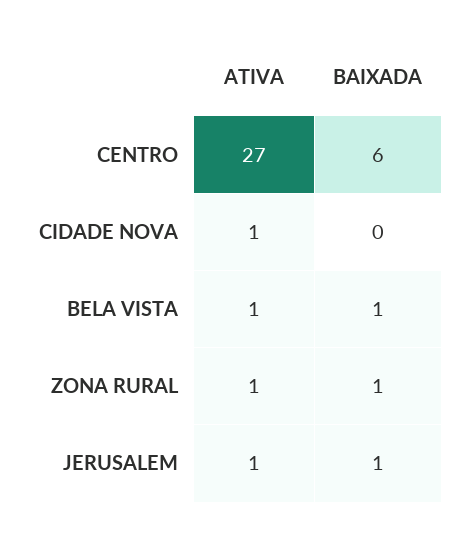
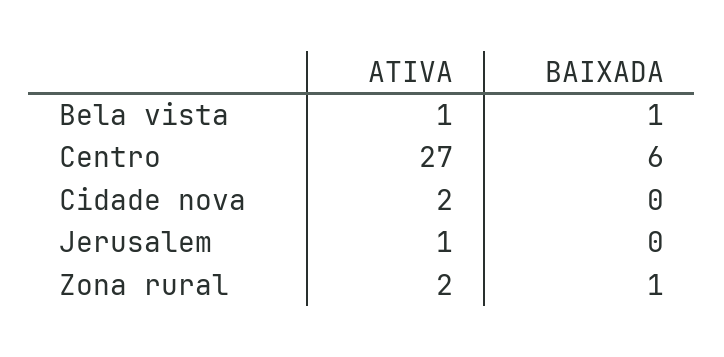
  {
    "ATIVA": {
      "CENTRO": 27,
-     "CIDADE NOVA": 1,
+     "CIDADE NOVA": 2,
      "BELA VISTA": 1,
-     "ZONA RURAL": 1,
+     "ZONA RURAL": 2,
      "JERUSALEM": 1
    },
    "BAIXADA": {
      "CENTRO": 6,
      "CIDADE NOVA": 0,
      "BELA VISTA": 1,
      "ZONA RURAL": 1,
-     "JERUSALEM": 1
+     "JERUSALEM": 0
    }
  }

